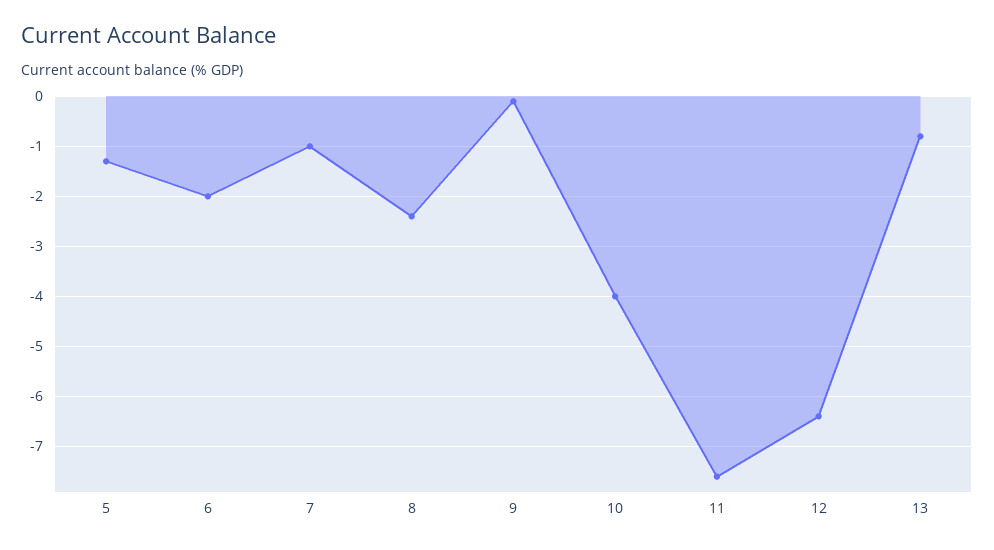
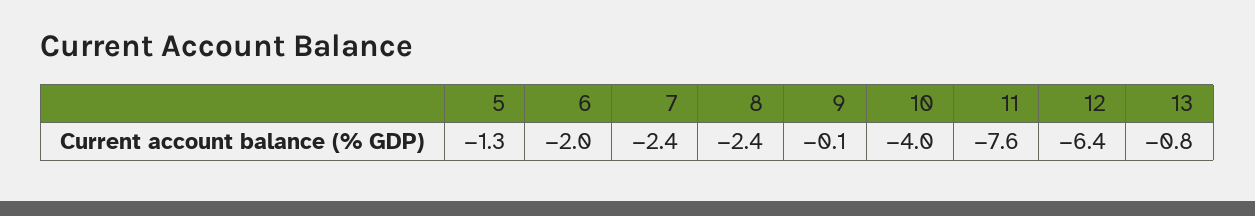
  {
    "5": -1.3,
    "6": -2,
-   "7": -1,
+   "7": -2.4,
    "8": -2.4,
    "9": -0.1,
    "10": -4,
    "11": -7.6,
    "12": -6.4,
    "13": -0.8
  }

